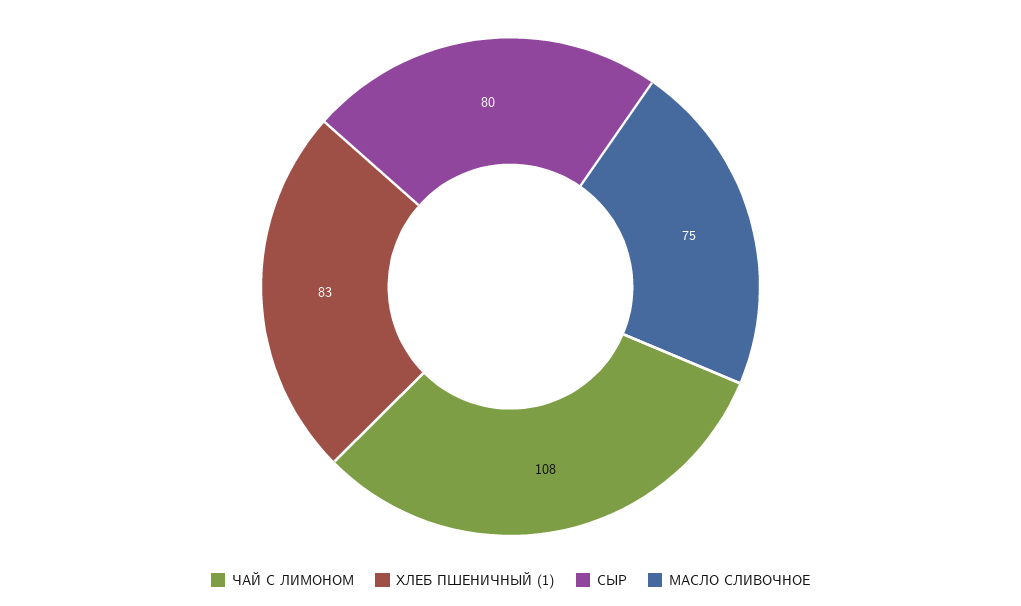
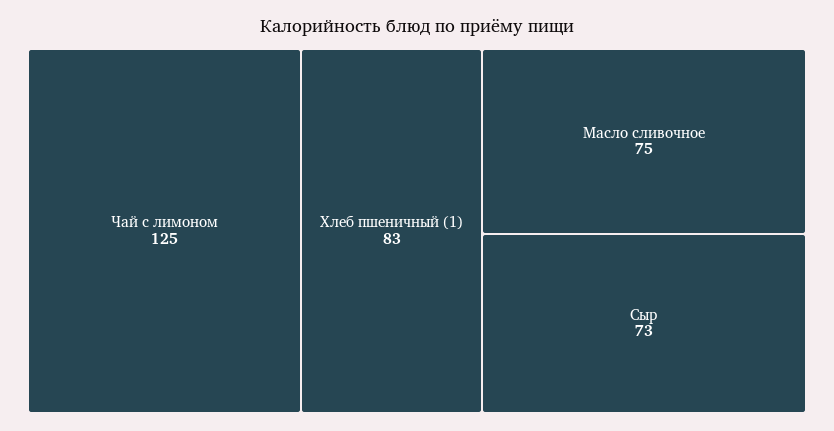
  {
-   "ЧАЙ С ЛИМОНОМ": 108,
+   "ЧАЙ С ЛИМОНОМ": 125,
    "ХЛЕБ ПШЕНИЧНЫЙ (1)": 83,
-   "СЫР": 80,
+   "СЫР": 73,
    "МАСЛО СЛИВОЧНОЕ": 75
  }

